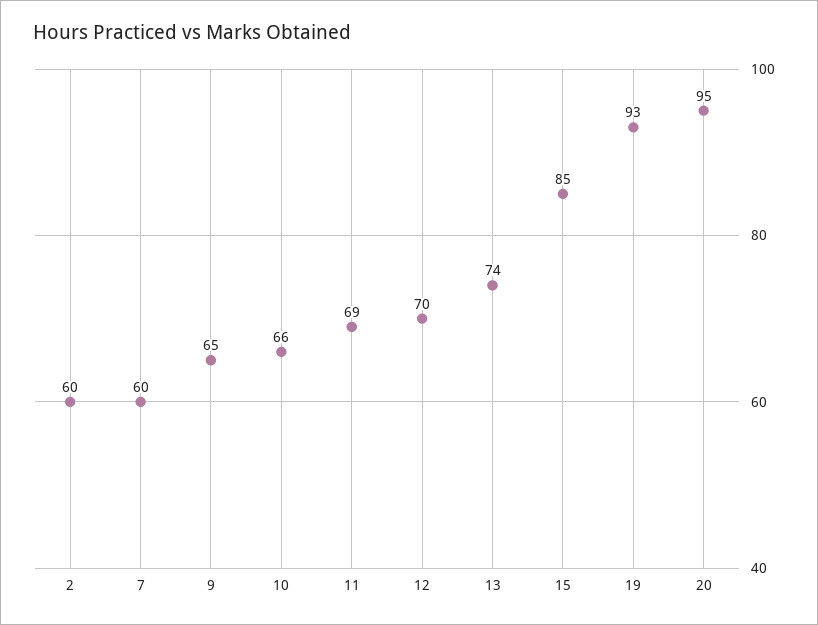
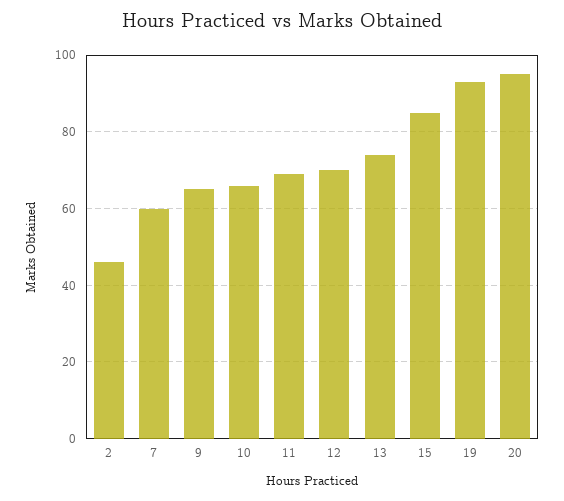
  {
-   "2": 60,
+   "2": 45,
    "7": 60,
    "9": 65,
    "10": 66,
    "11": 69,
    "12": 70,
    "13": 74,
    "15": 85,
    "19": 93,
    "20": 95
  }

